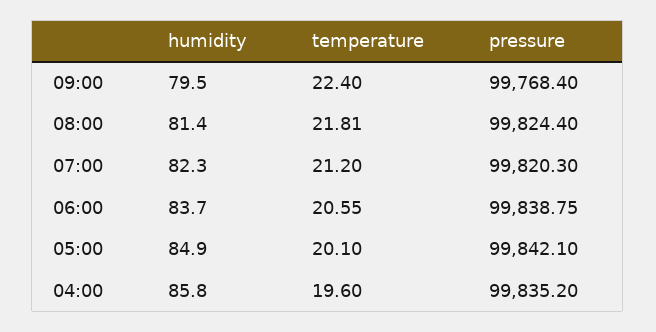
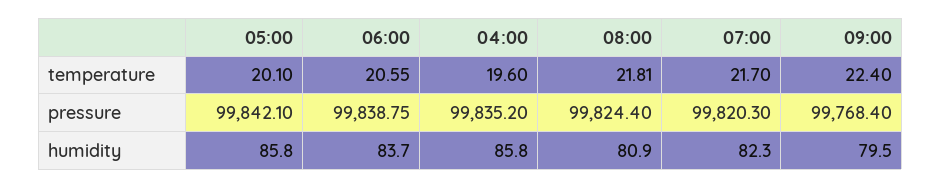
  {
    "humidity": {
      "09:00": 79.5,
-     "08:00": 81.4,
+     "08:00": 80.9,
      "07:00": 82.3,
      "06:00": 83.7,
-     "05:00": 84.9,
+     "05:00": 85.8,
      "04:00": 85.8
    },
    "temperature": {
      "09:00": 22.4,
      "08:00": 21.81,
-     "07:00": 21.2,
+     "07:00": 21.7,
      "06:00": 20.55,
      "05:00": 20.1,
      "04:00": 19.6
    },
    "pressure": {
      "09:00": 99768.4,
      "08:00": 99824.4,
      "07:00": 99820.3,
      "06:00": 99838.75,
      "05:00": 99842.1,
      "04:00": 99835.2
    }
  }

